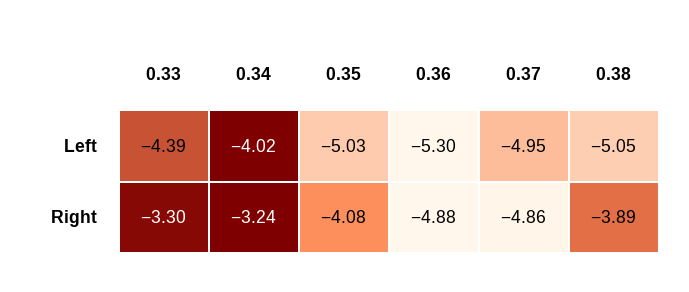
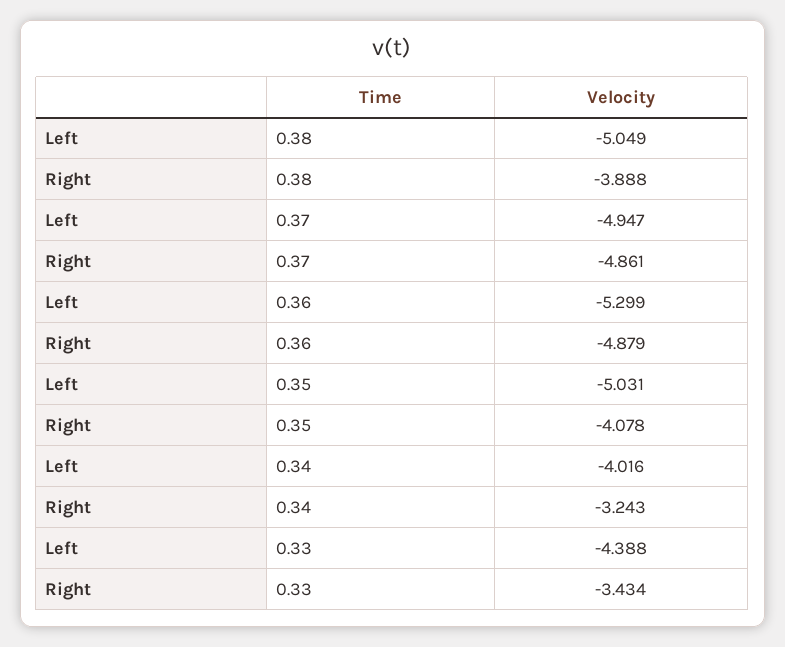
  {
    "0.33": {
      "Left": -4.388,
-     "Right": -3.3
+     "Right": -3.434
    },
    "0.34": {
      "Left": -4.016,
      "Right": -3.243
    },
    "0.35": {
      "Left": -5.031,
      "Right": -4.078
    },
    "0.36": {
      "Left": -5.299,
      "Right": -4.879
    },
    "0.37": {
      "Left": -4.947,
      "Right": -4.861
    },
    "0.38": {
      "Left": -5.049,
      "Right": -3.888
    }
  }

